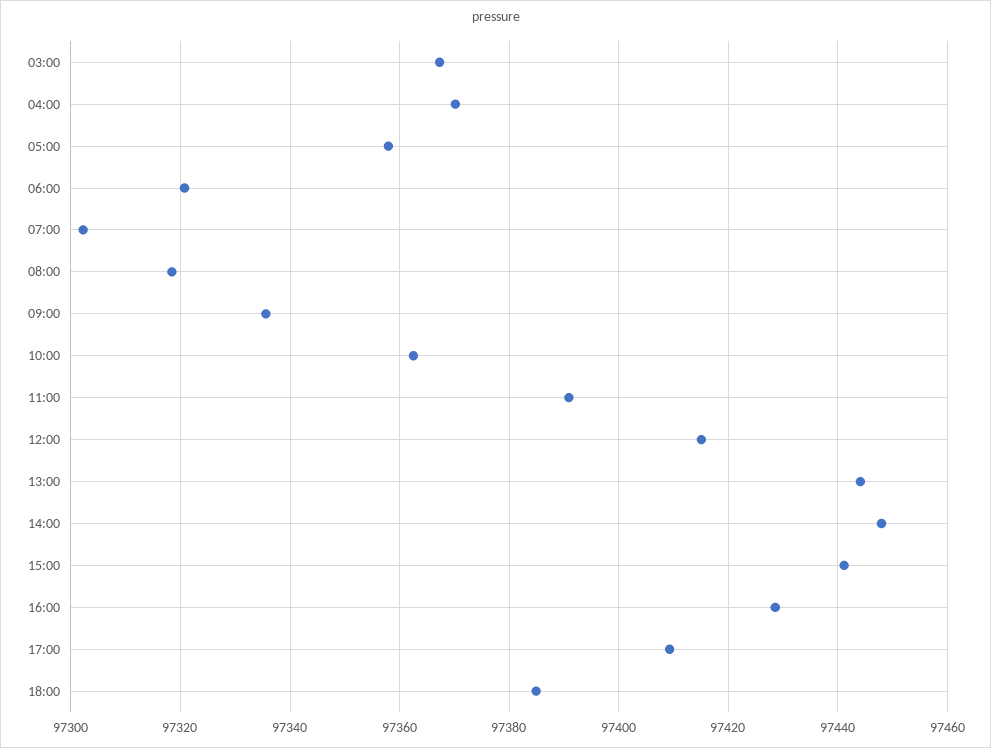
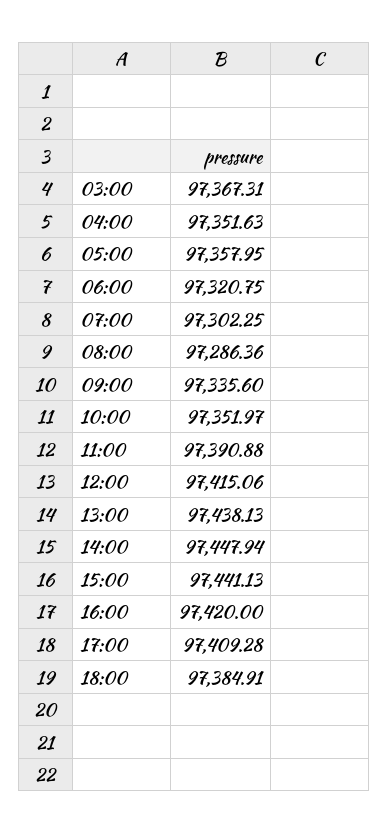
  {
    "03:00": 97367.31,
-   "04:00": 97370,
+   "04:00": 97351.63,
    "05:00": 97357.95,
    "06:00": 97320.75,
    "07:00": 97302.25,
-   "08:00": 97318,
+   "08:00": 97286.36,
    "09:00": 97335.6,
-   "10:00": 97362,
+   "10:00": 97351.97,
    "11:00": 97390.88,
    "12:00": 97415.06,
-   "13:00": 97444,
+   "13:00": 97438.13,
    "14:00": 97447.94,
    "15:00": 97441.13,
-   "16:00": 97428,
+   "16:00": 97420,
    "17:00": 97409.28,
    "18:00": 97384.91
  }

